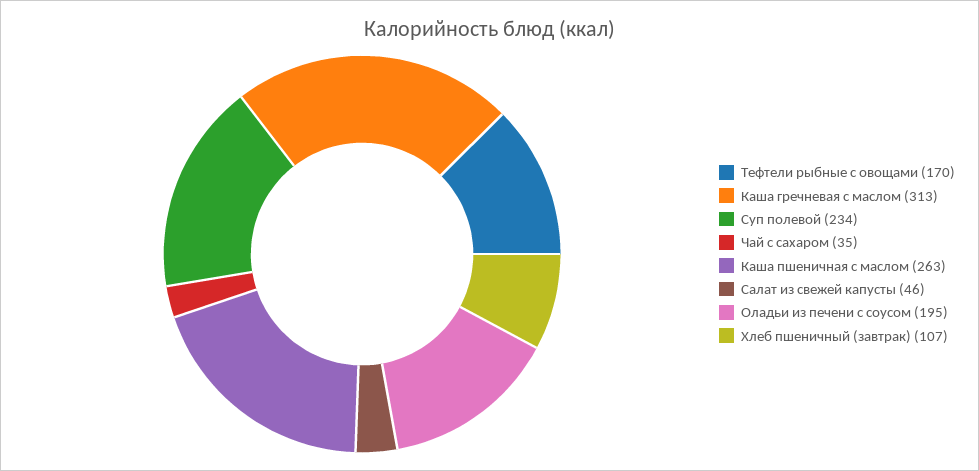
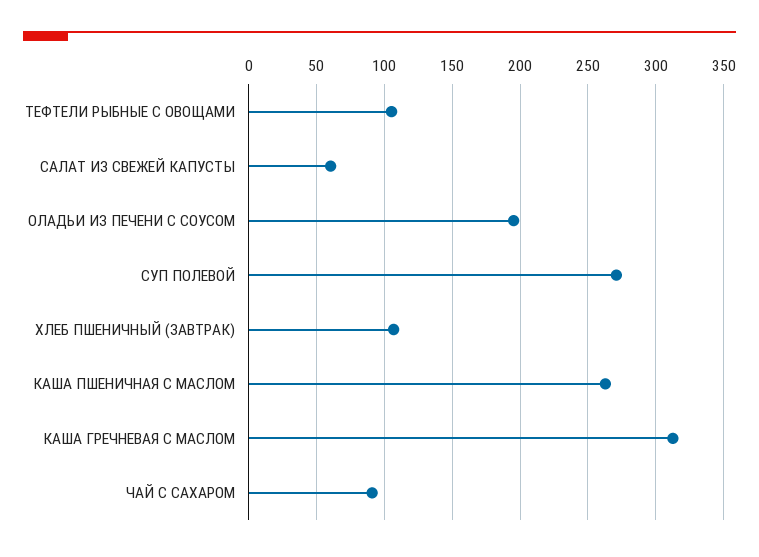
  {
-   "Тефтели рыбные с овощами": 170,
+   "Тефтели рыбные с овощами": 105,
    "Каша гречневая с маслом": 313,
-   "Суп полевой": 234,
+   "Суп полевой": 270,
-   "Чай с сахаром": 35,
+   "Чай с сахаром": 90,
    "Каша пшеничная с маслом": 263,
-   "Салат из свежей капусты": 46,
+   "Салат из свежей капусты": 60,
    "Оладьи из печени с соусом": 195,
    "Хлеб пшеничный (завтрак)": 107
  }

